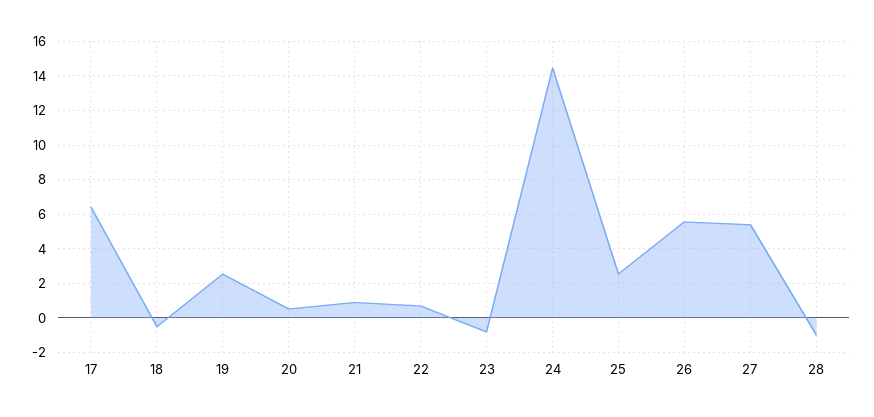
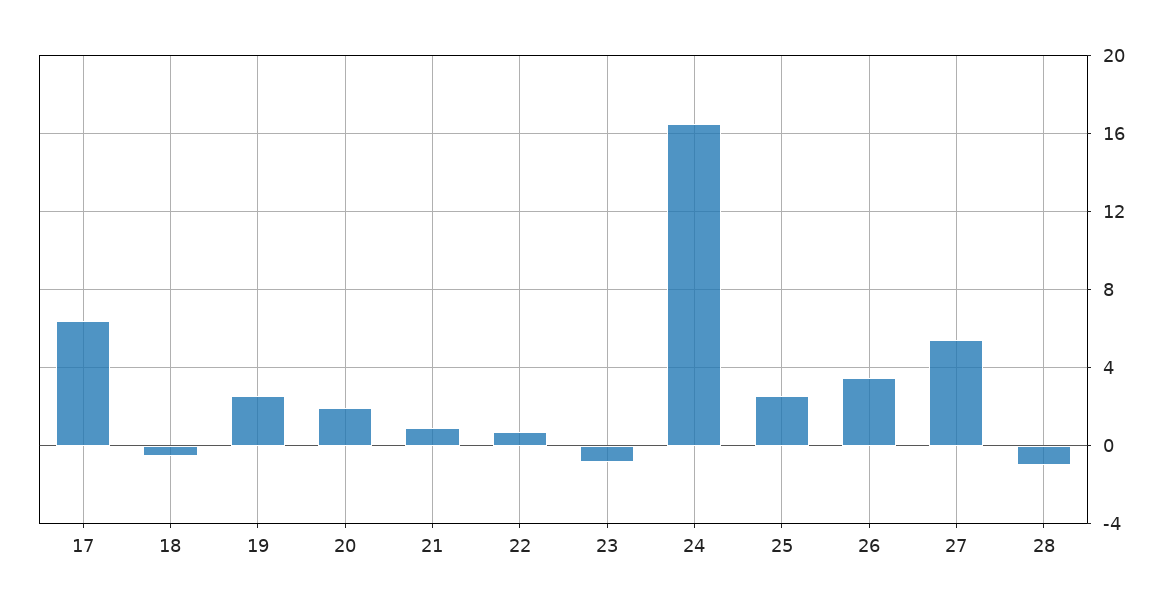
  {
    "17": 6.5,
    "18": -0.5,
    "19": 2.5,
-   "20": 0.5,
+   "20": 2,
    "21": 1,
    "22": 0.5,
    "23": -1,
-   "24": 14.5,
+   "24": 16.5,
    "25": 2.5,
-   "26": 5.5,
+   "26": 3.5,
    "27": 5.5,
    "28": -1
  }

